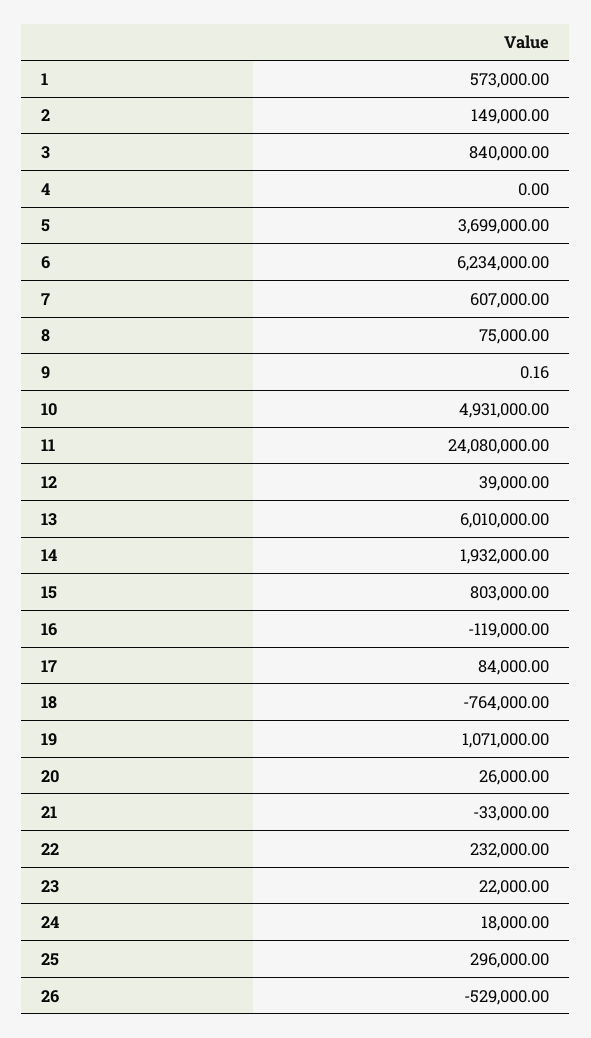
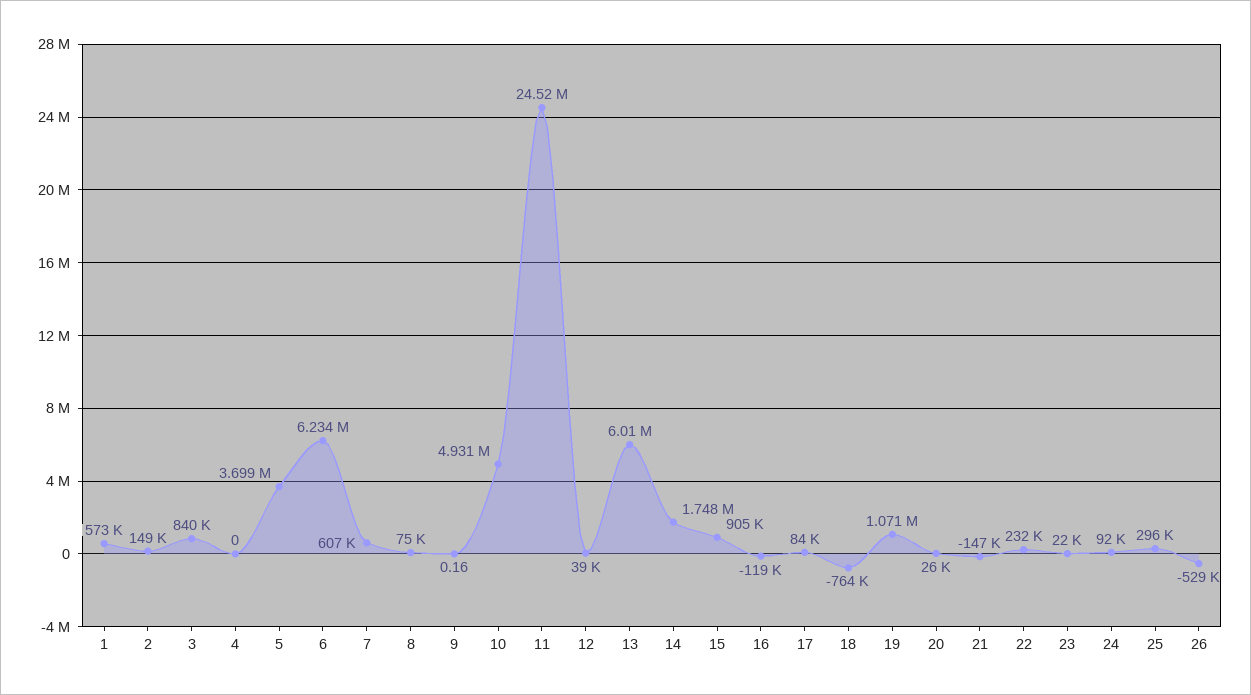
  {
    "1": 573000,
    "2": 149000,
    "3": 840000,
    "4": 0,
    "5": 3699000,
    "6": 6234000,
    "7": 607000,
    "8": 75000,
    "9": 0.16,
    "10": 4931000,
-   "11": 24080000,
+   "11": 24520000,
    "12": 39000,
    "13": 6010000,
-   "14": 1932000,
+   "14": 1748000,
-   "15": 803000,
+   "15": 905000,
    "16": -119000,
    "17": 84000,
    "18": -764000,
    "19": 1071000,
    "20": 26000,
-   "21": -33000,
+   "21": -147000,
    "22": 232000,
    "23": 22000,
-   "24": 18000,
+   "24": 92000,
    "25": 296000,
    "26": -529000
  }

